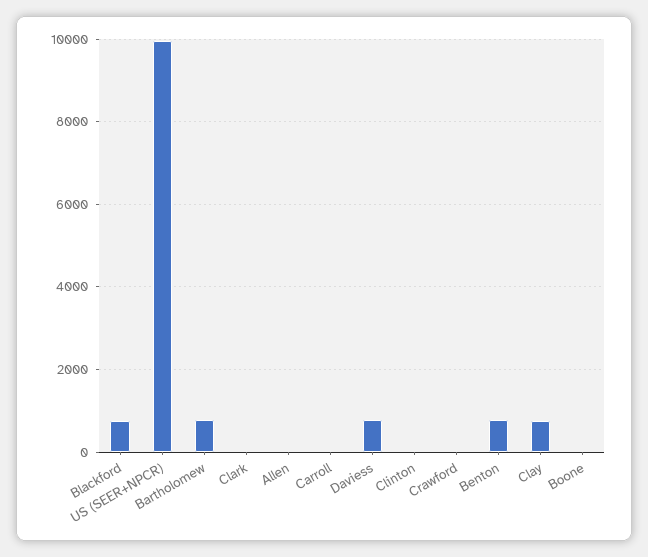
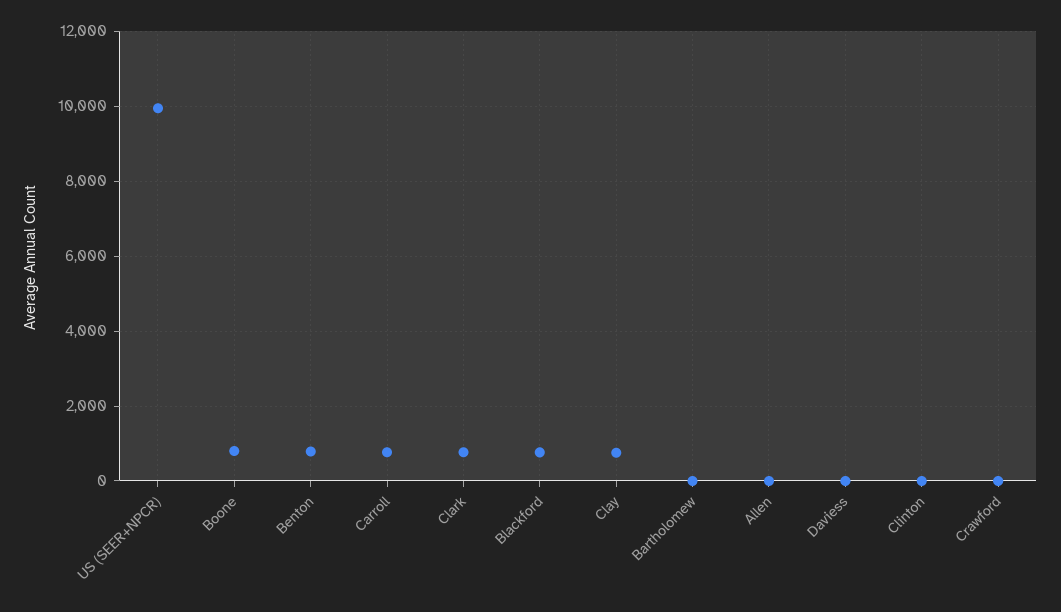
  {
    "Blackford": 800,
    "US (SEER+NPCR)": 10000,
-   "Bartholomew": 800,
+   "Bartholomew": 0,
-   "Clark": 0,
+   "Clark": 800,
    "Allen": 0,
-   "Carroll": 0,
+   "Carroll": 800,
-   "Daviess": 800,
+   "Daviess": 0,
    "Clinton": 0,
    "Crawford": 0,
    "Benton": 800,
    "Clay": 800,
-   "Boone": 0
+   "Boone": 800
  }

